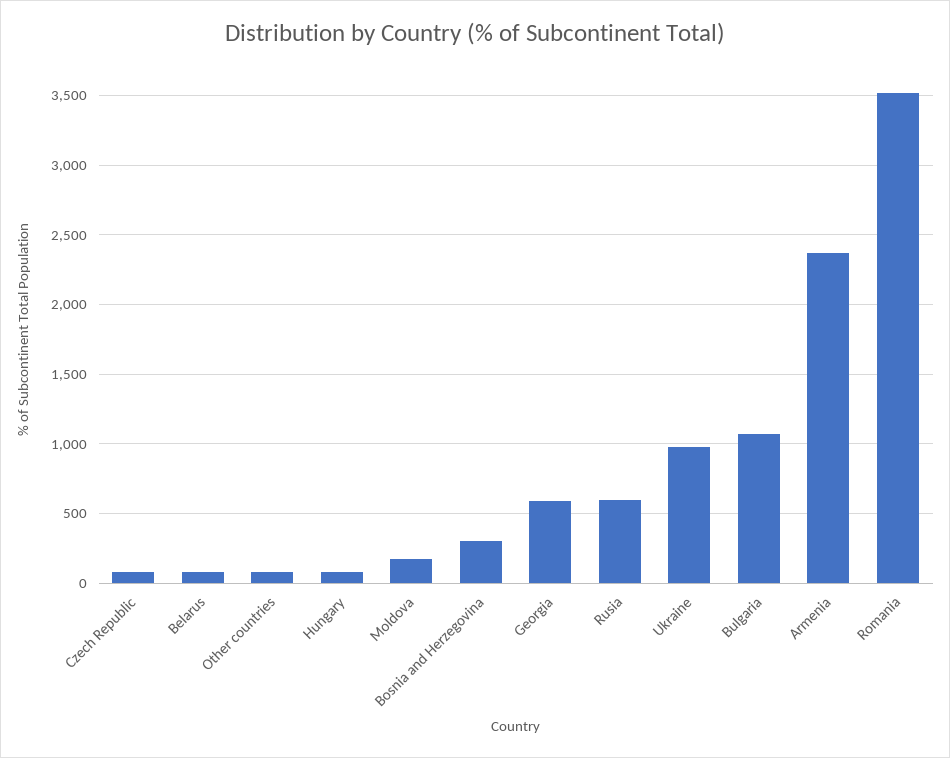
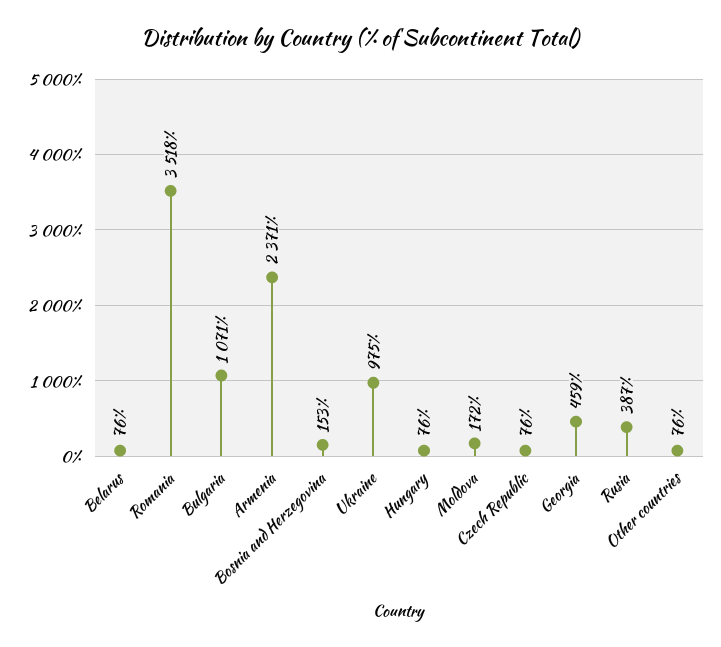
  {
    "Czech Republic": 76,
    "Belarus": 76,
    "Other countries": 76,
    "Hungary": 76,
    "Moldova": 172,
-   "Bosnia and Herzegovina": 300,
+   "Bosnia and Herzegovina": 153,
-   "Georgia": 600,
+   "Georgia": 459,
-   "Rusia": 600,
+   "Rusia": 387,
    "Ukraine": 975,
    "Bulgaria": 1071,
    "Armenia": 2371,
    "Romania": 3518
  }

